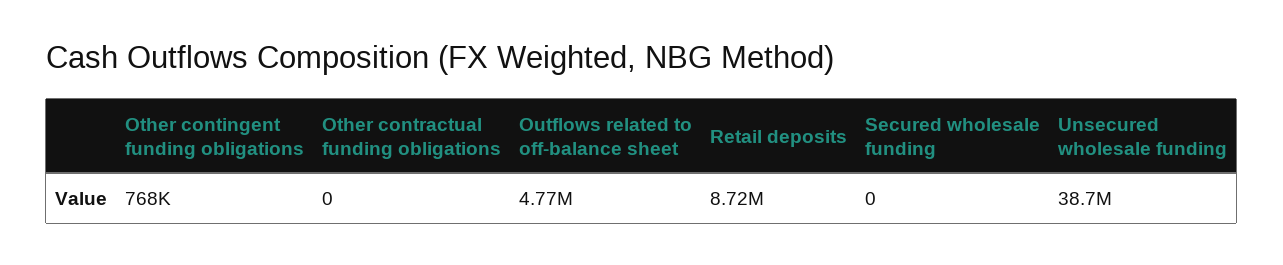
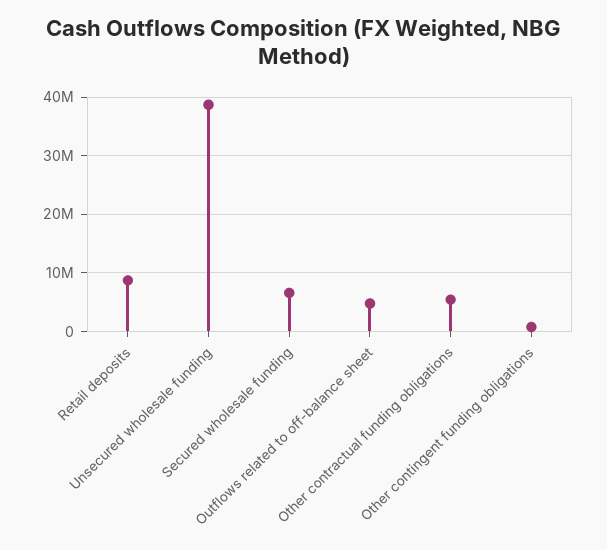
  {
    "Other contingent funding obligations": 768000,
-   "Other contractual funding obligations": 0,
+   "Other contractual funding obligations": 6000000,
    "Outflows related to off-balance sheet": 4770000,
    "Retail deposits": 8720000,
-   "Secured wholesale funding": 0,
+   "Secured wholesale funding": 6000000,
    "Unsecured wholesale funding": 38700000
  }

